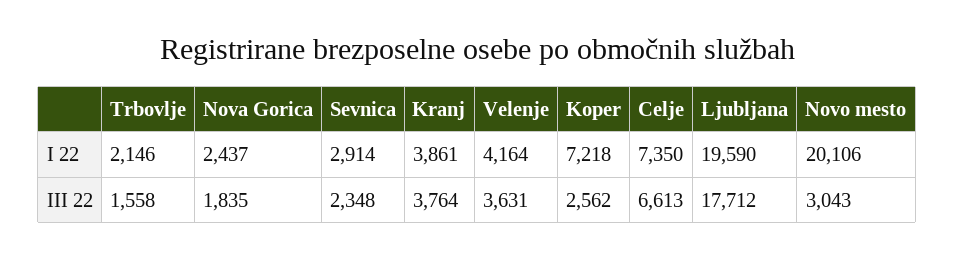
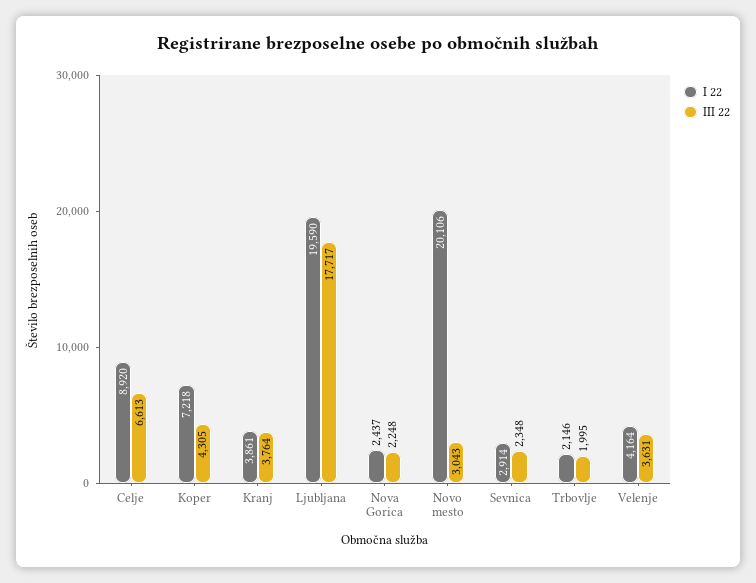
  {
    "I 22": {
      "Trbovlje": 2146,
      "Nova Gorica": 2437,
      "Sevnica": 2914,
      "Kranj": 3861,
      "Velenje": 4164,
      "Koper": 7218,
-     "Celje": 7350,
+     "Celje": 8920,
      "Ljubljana": 19590,
      "Novo mesto": 20106
    },
    "III 22": {
-     "Trbovlje": 1558,
+     "Trbovlje": 1995,
-     "Nova Gorica": 1835,
+     "Nova Gorica": 2248,
      "Sevnica": 2348,
      "Kranj": 3764,
      "Velenje": 3631,
-     "Koper": 2562,
+     "Koper": 4305,
      "Celje": 6613,
-     "Ljubljana": 17712,
+     "Ljubljana": 17717,
      "Novo mesto": 3043
    }
  }

